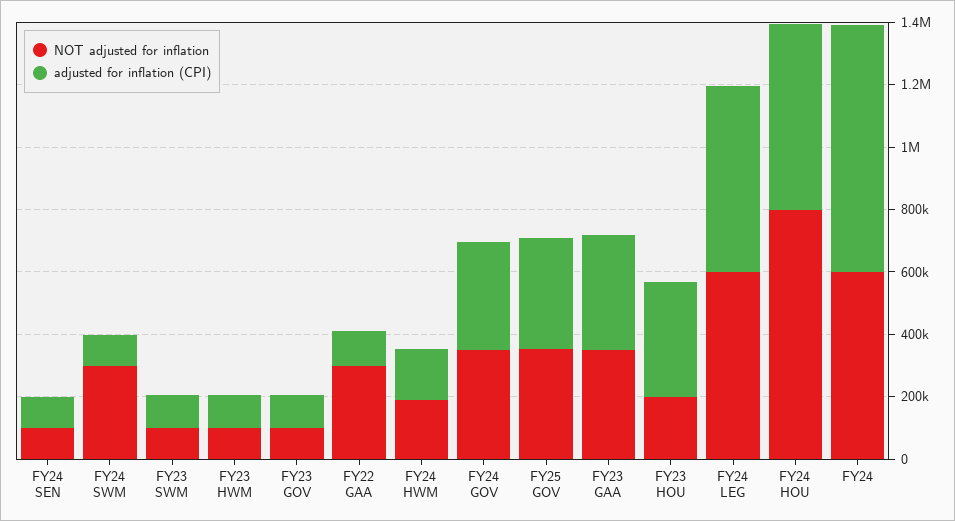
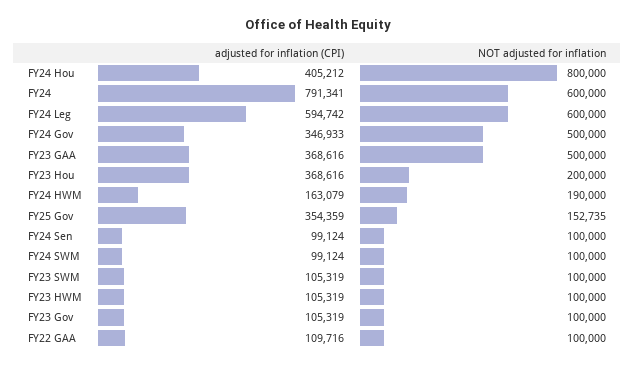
  {
    "NOT adjusted for inflation": {
      "FY24 SEN": 100000,
-     "FY24 SWM": 300000,
+     "FY24 SWM": 100000,
      "FY23 SWM": 100000,
      "FY23 HWM": 100000,
      "FY23 GOV": 100000,
-     "FY22 GAA": 300000,
+     "FY22 GAA": 100000,
      "FY24 HWM": 190000,
-     "FY24 GOV": 350000,
+     "FY24 GOV": 500000,
-     "FY25 GOV": 350000,
+     "FY25 GOV": 152735,
-     "FY23 GAA": 350000,
+     "FY23 GAA": 500000,
      "FY23 HOU": 200000,
      "FY24 LEG": 600000,
      "FY24 HOU": 800000,
      "FY24": 600000
    },
    "adjusted for inflation (CPI)": {
      "FY24 SEN": 99124,
      "FY24 SWM": 99124,
      "FY23 SWM": 105319,
      "FY23 HWM": 105319,
      "FY23 GOV": 105319,
      "FY22 GAA": 109716,
      "FY24 HWM": 163079,
      "FY24 GOV": 346933,
      "FY25 GOV": 354359,
      "FY23 GAA": 368616,
      "FY23 HOU": 368616,
      "FY24 LEG": 594742,
-     "FY24 HOU": 600000,
+     "FY24 HOU": 405212,
      "FY24": 791341
    }
  }

